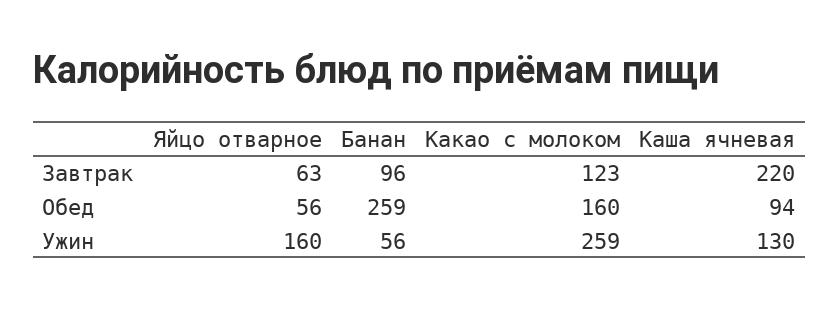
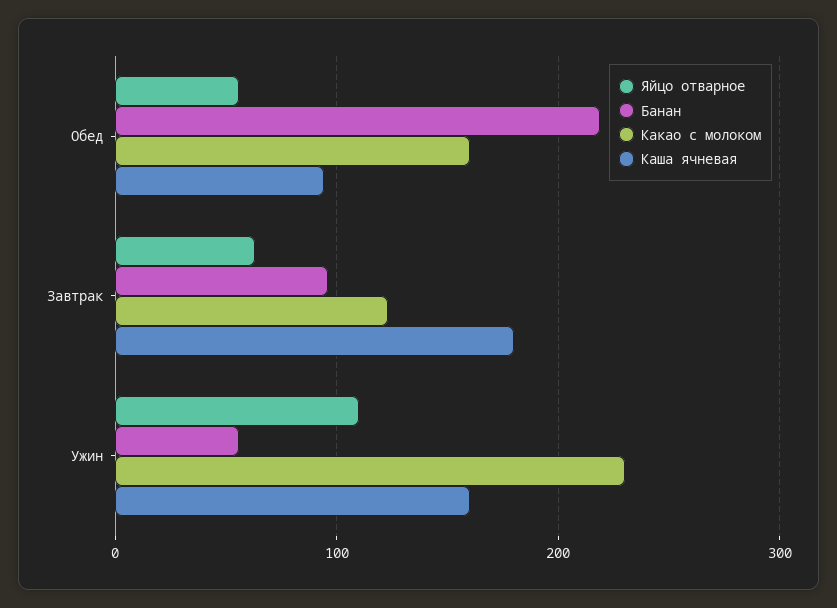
  {
    "Яйцо отварное": {
      "Завтрак": 63,
      "Обед": 56,
-     "Ужин": 160
+     "Ужин": 110
    },
    "Банан": {
      "Завтрак": 96,
-     "Обед": 259,
+     "Обед": 220,
      "Ужин": 56
    },
    "Какао с молоком": {
      "Завтрак": 123,
      "Обед": 160,
-     "Ужин": 259
+     "Ужин": 230
    },
    "Каша ячневая": {
-     "Завтрак": 220,
+     "Завтрак": 180,
      "Обед": 94,
-     "Ужин": 130
+     "Ужин": 160
    }
  }

